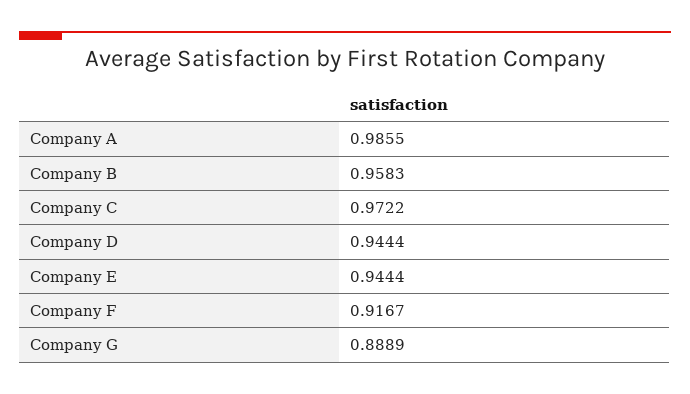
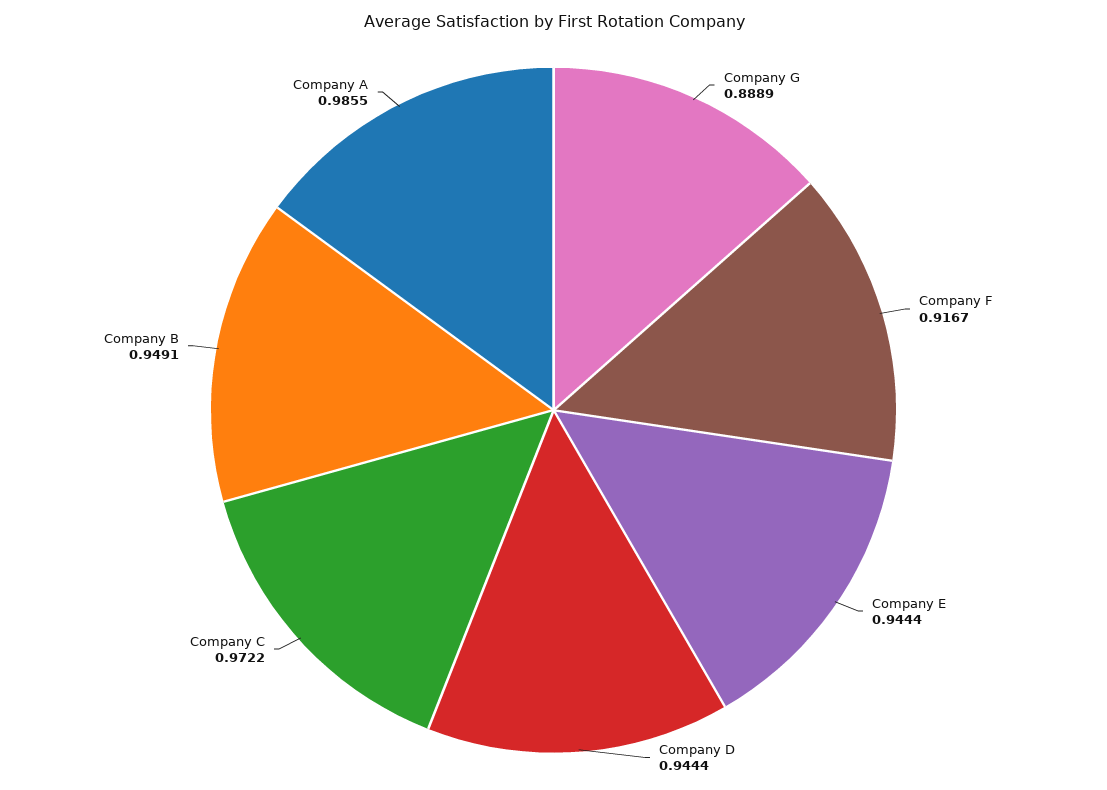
  {
    "Company A": 0.9855,
-   "Company B": 0.9583,
+   "Company B": 0.9491,
    "Company C": 0.9722,
    "Company D": 0.9444,
    "Company E": 0.9444,
    "Company F": 0.9167,
    "Company G": 0.8889
  }

